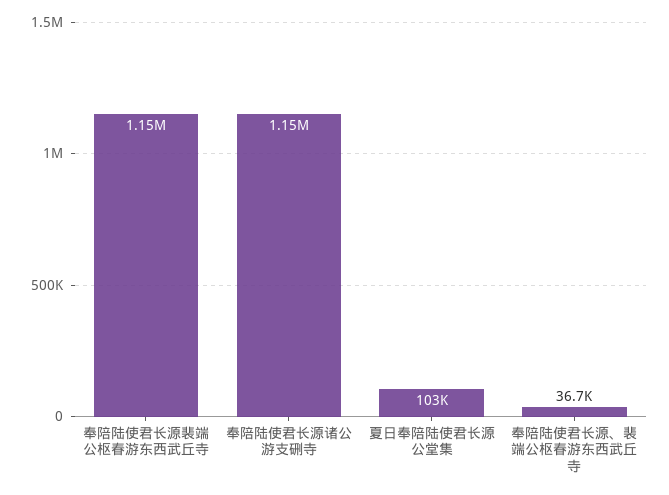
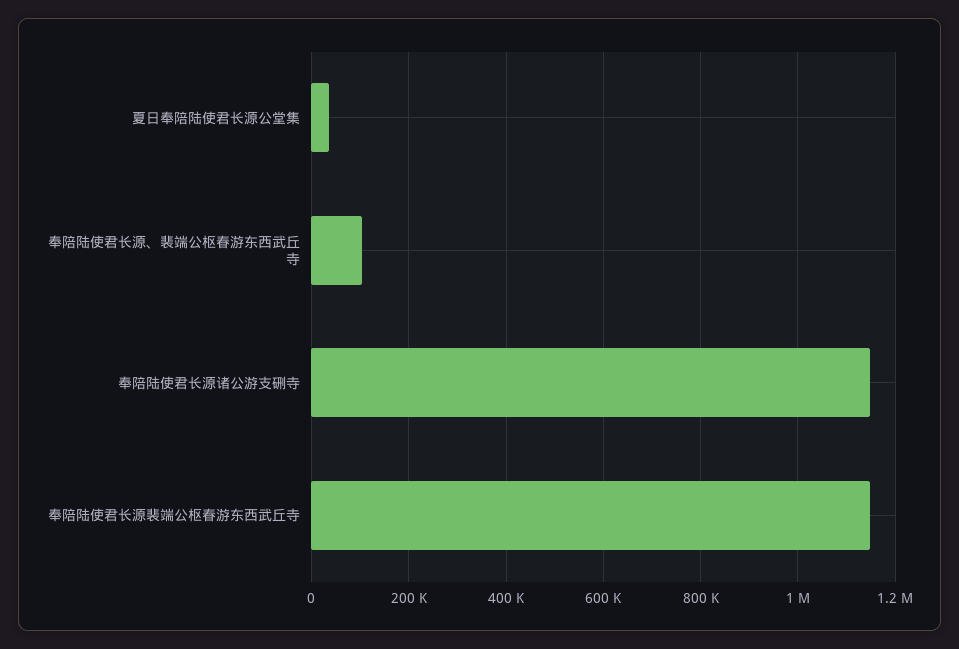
  {
    "奉陪陆使君长源裴端公枢春游东西武丘寺": 1150000,
    "奉陪陆使君长源诸公游支硎寺": 1150000,
-   "夏日奉陪陆使君长源公堂集": 103000,
+   "夏日奉陪陆使君长源公堂集": 40000,
-   "奉陪陆使君长源、裴端公枢春游东西武丘寺": 36700
+   "奉陪陆使君长源、裴端公枢春游东西武丘寺": 100000
  }

